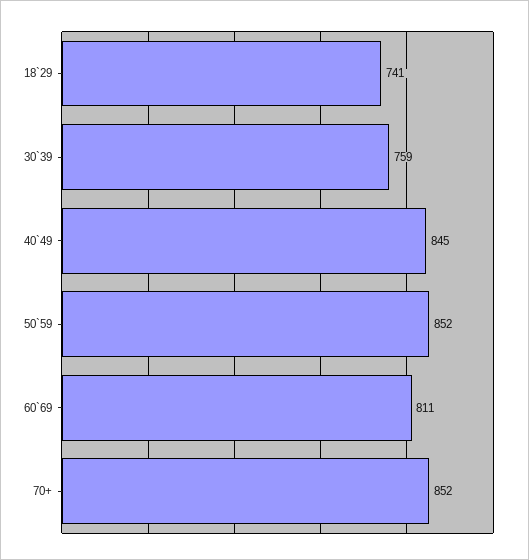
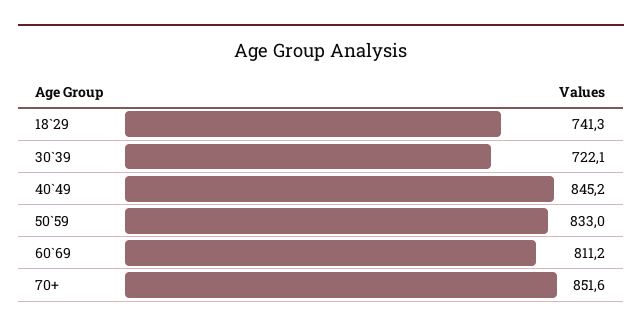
  {
    "18`29": 741.3,
-   "30`39": 759,
+   "30`39": 722.1,
    "40`49": 845.2,
-   "50`59": 852,
+   "50`59": 833,
    "60`69": 811.2,
    "70+": 851.6
  }

